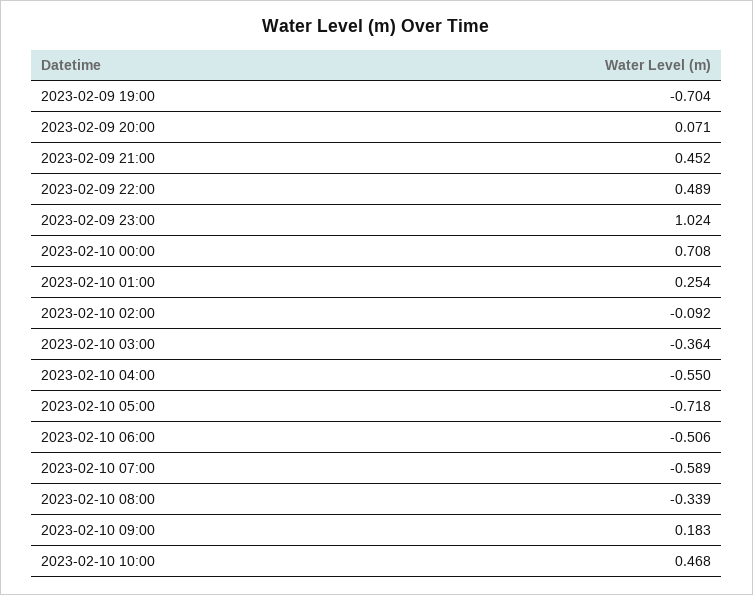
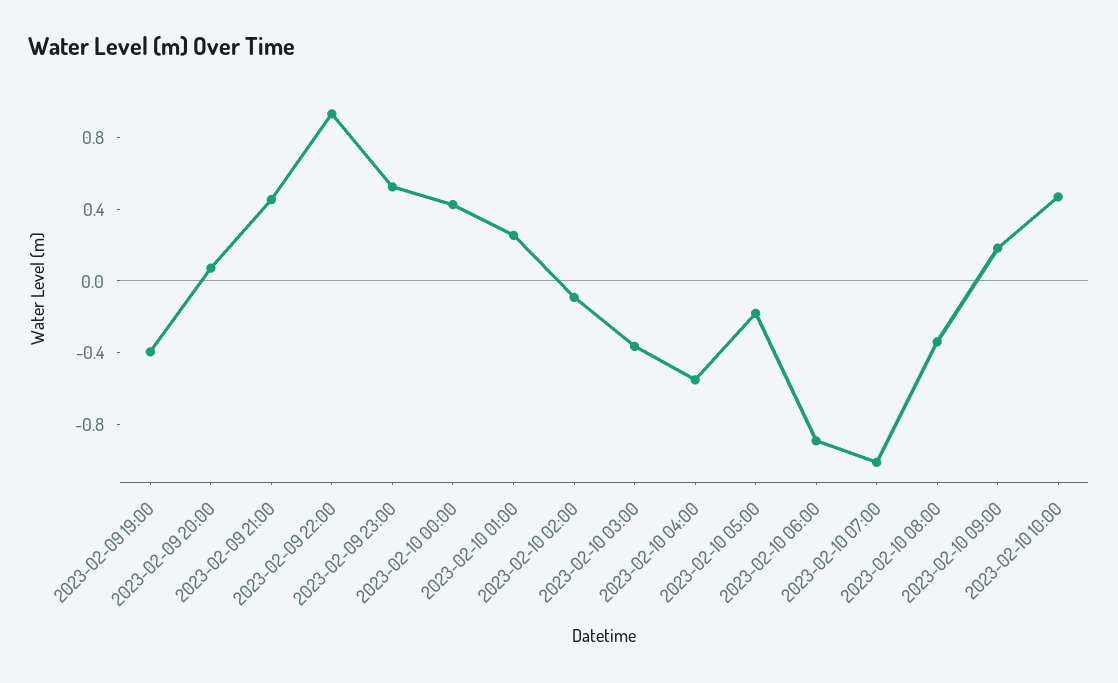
  {
-   "2023-02-09 19:00": -0.704,
+   "2023-02-09 19:00": -0.4,
    "2023-02-09 20:00": 0.071,
    "2023-02-09 21:00": 0.452,
-   "2023-02-09 22:00": 0.489,
+   "2023-02-09 22:00": 0.9,
-   "2023-02-09 23:00": 1.024,
+   "2023-02-09 23:00": 0.5,
-   "2023-02-10 00:00": 0.708,
+   "2023-02-10 00:00": 0.4,
    "2023-02-10 01:00": 0.254,
    "2023-02-10 02:00": -0.092,
    "2023-02-10 03:00": -0.364,
    "2023-02-10 04:00": -0.55,
-   "2023-02-10 05:00": -0.718,
+   "2023-02-10 05:00": -0.2,
-   "2023-02-10 06:00": -0.506,
+   "2023-02-10 06:00": -0.9,
-   "2023-02-10 07:00": -0.589,
+   "2023-02-10 07:00": -1,
    "2023-02-10 08:00": -0.339,
    "2023-02-10 09:00": 0.183,
    "2023-02-10 10:00": 0.468
  }

